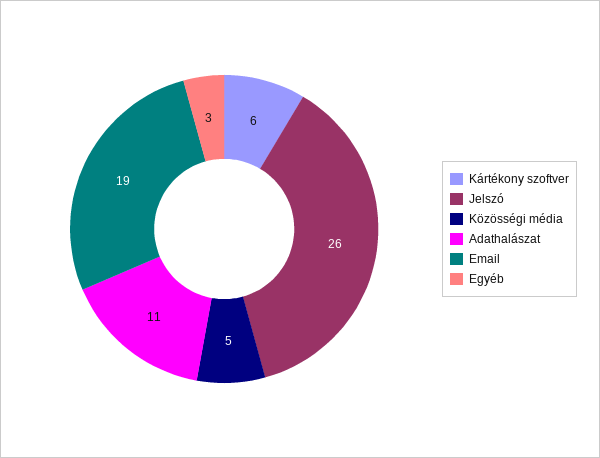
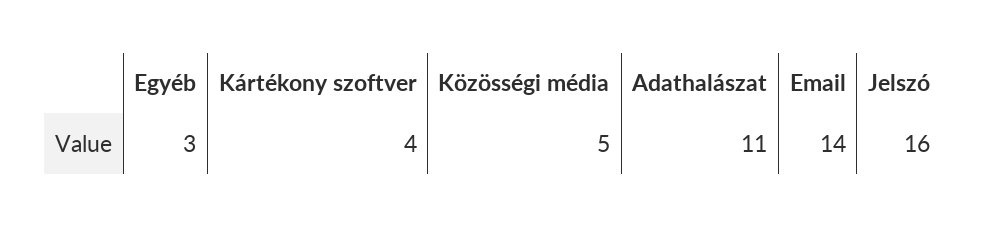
  {
-   "Kártékony szoftver": 6,
+   "Kártékony szoftver": 4,
-   "Jelszó": 26,
+   "Jelszó": 16,
    "Közösségi média": 5,
    "Adathalászat": 11,
-   "Email": 19,
+   "Email": 14,
    "Egyéb": 3
  }

